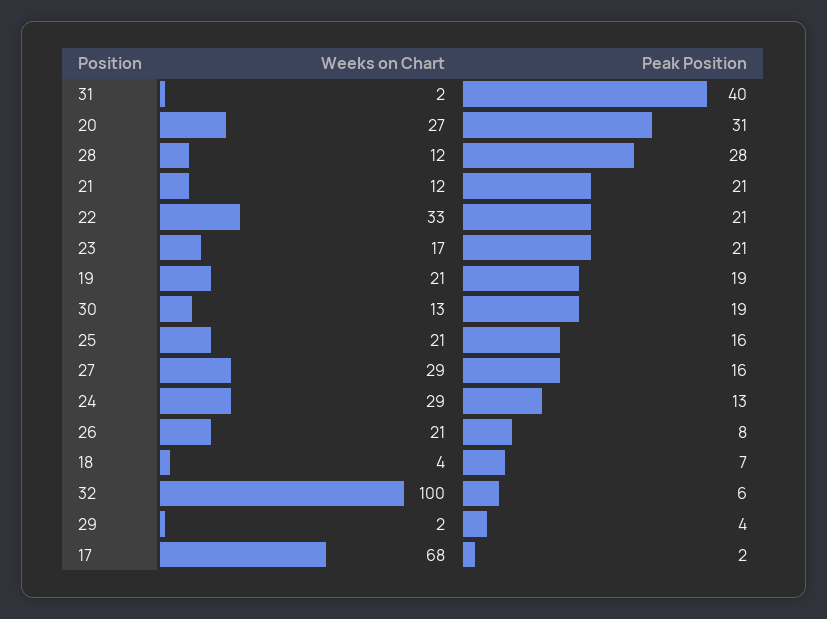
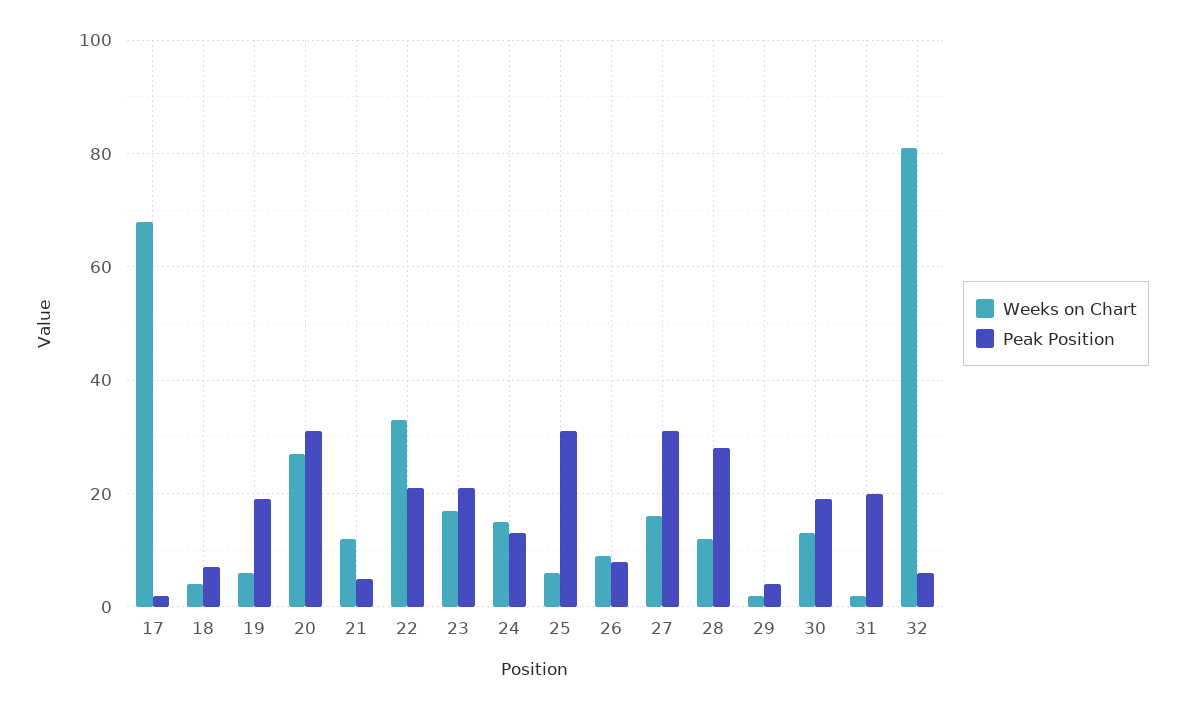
  {
    "Weeks on Chart": {
      "31": 2,
      "20": 27,
      "28": 12,
      "21": 12,
      "22": 33,
      "23": 17,
-     "19": 21,
+     "19": 5,
      "30": 13,
-     "25": 21,
+     "25": 5,
-     "27": 29,
+     "27": 15,
-     "24": 29,
+     "24": 15,
-     "26": 21,
+     "26": 10,
      "18": 4,
-     "32": 100,
+     "32": 80,
      "29": 2,
      "17": 68
    },
    "Peak Position": {
-     "31": 40,
+     "31": 20,
      "20": 31,
      "28": 28,
-     "21": 21,
+     "21": 5,
      "22": 21,
      "23": 21,
      "19": 19,
      "30": 19,
-     "25": 16,
+     "25": 30,
-     "27": 16,
+     "27": 30,
      "24": 13,
      "26": 8,
      "18": 7,
      "32": 6,
      "29": 4,
      "17": 2
    }
  }

